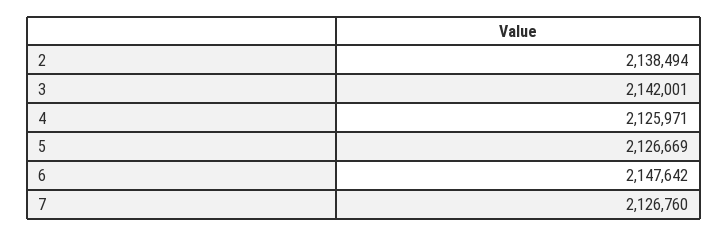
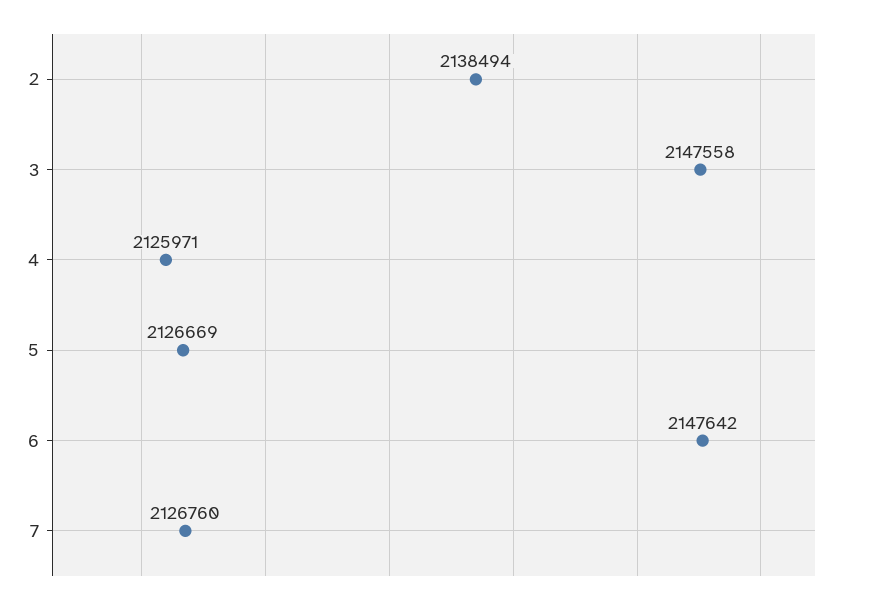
  {
    "2": 2138494,
-   "3": 2142001,
+   "3": 2147558,
    "4": 2125971,
    "5": 2126669,
    "6": 2147642,
    "7": 2126760
  }

